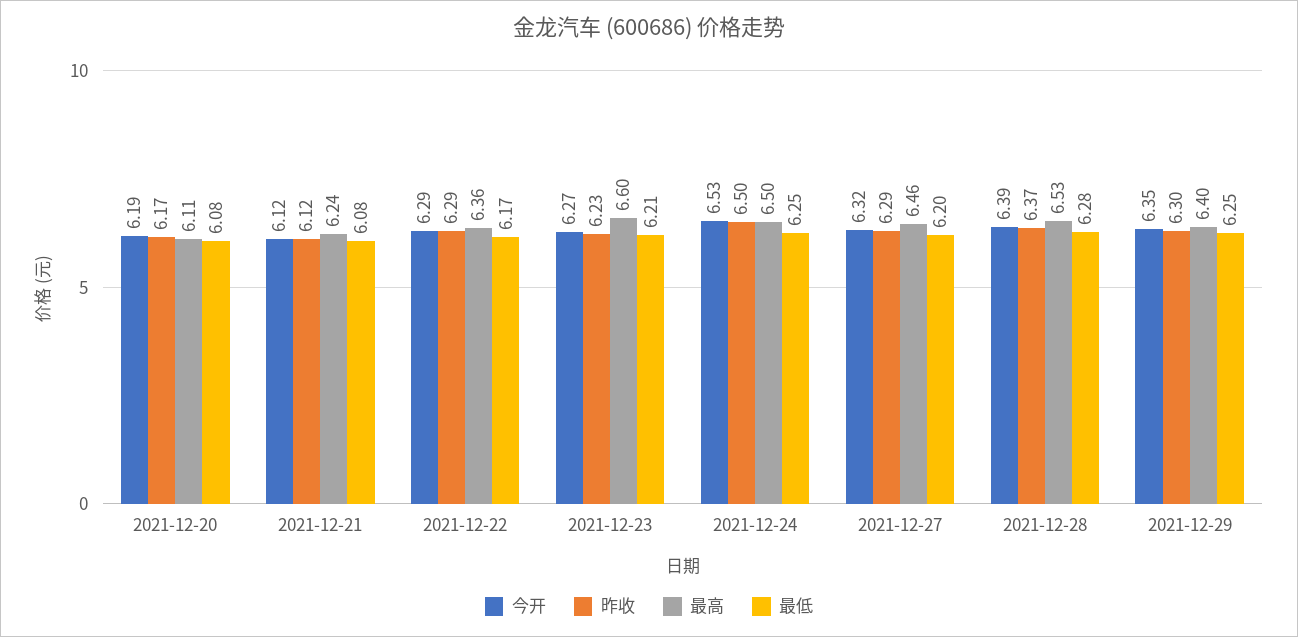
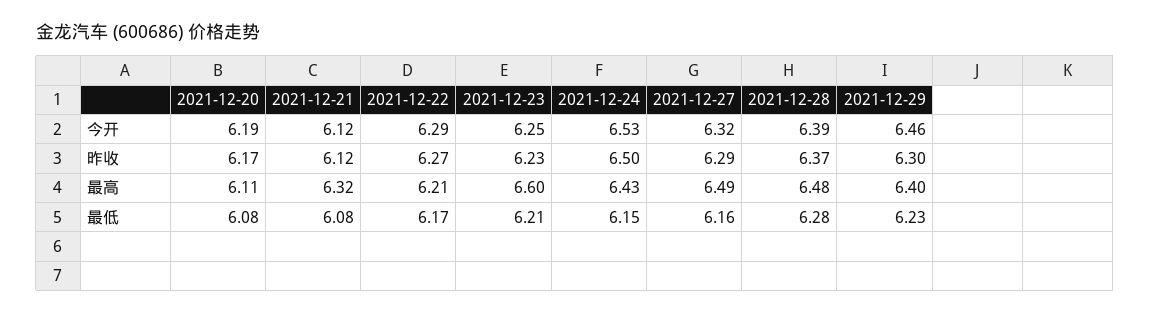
  {
    "今开": {
      "2021-12-20": 6.19,
      "2021-12-21": 6.12,
      "2021-12-22": 6.29,
-     "2021-12-23": 6.27,
+     "2021-12-23": 6.25,
      "2021-12-24": 6.53,
      "2021-12-27": 6.32,
      "2021-12-28": 6.39,
-     "2021-12-29": 6.35
+     "2021-12-29": 6.46
    },
    "昨收": {
      "2021-12-20": 6.17,
      "2021-12-21": 6.12,
-     "2021-12-22": 6.29,
+     "2021-12-22": 6.27,
      "2021-12-23": 6.23,
      "2021-12-24": 6.5,
      "2021-12-27": 6.29,
      "2021-12-28": 6.37,
      "2021-12-29": 6.3
    },
    "最高": {
      "2021-12-20": 6.11,
-     "2021-12-21": 6.24,
+     "2021-12-21": 6.32,
-     "2021-12-22": 6.36,
+     "2021-12-22": 6.21,
      "2021-12-23": 6.6,
-     "2021-12-24": 6.5,
+     "2021-12-24": 6.43,
-     "2021-12-27": 6.46,
+     "2021-12-27": 6.49,
-     "2021-12-28": 6.53,
+     "2021-12-28": 6.48,
      "2021-12-29": 6.4
    },
    "最低": {
      "2021-12-20": 6.08,
      "2021-12-21": 6.08,
      "2021-12-22": 6.17,
      "2021-12-23": 6.21,
-     "2021-12-24": 6.25,
+     "2021-12-24": 6.15,
-     "2021-12-27": 6.2,
+     "2021-12-27": 6.16,
      "2021-12-28": 6.28,
-     "2021-12-29": 6.25
+     "2021-12-29": 6.23
    }
  }

